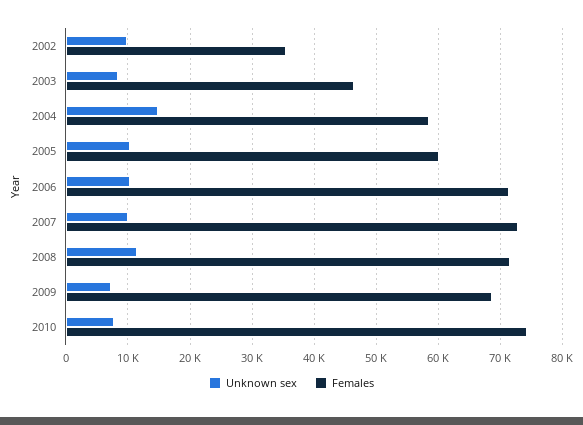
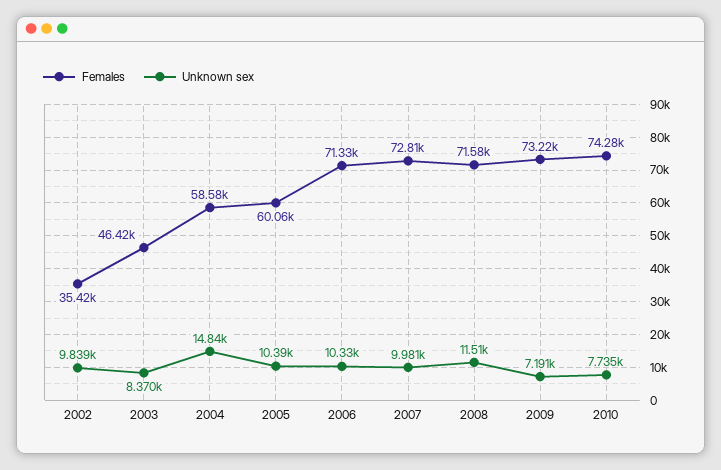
  {
    "Unknown sex": {
      "2002": 9839,
      "2003": 8370,
      "2004": 14840,
      "2005": 10390,
      "2006": 10330,
      "2007": 9981,
      "2008": 11510,
      "2009": 7191,
      "2010": 7735
    },
    "Females": {
      "2002": 35420,
      "2003": 46420,
      "2004": 58580,
      "2005": 60060,
      "2006": 71330,
      "2007": 72810,
      "2008": 71580,
-     "2009": 69000,
+     "2009": 73220,
      "2010": 74280
    }
  }

